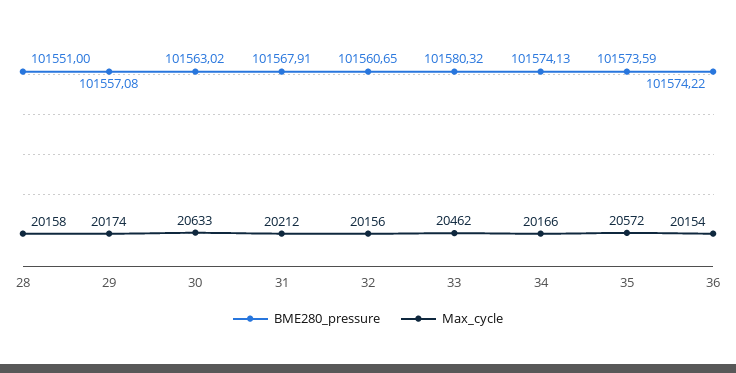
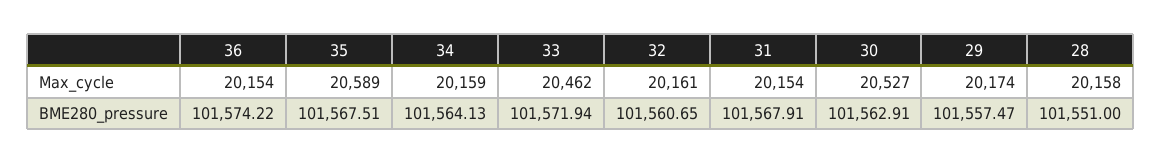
  {
    "BME280_pressure": {
      "28": 101551,
-     "29": 101557.08,
+     "29": 101557.47,
-     "30": 101563.02,
+     "30": 101562.91,
      "31": 101567.91,
      "32": 101560.65,
-     "33": 101580.32,
+     "33": 101571.94,
-     "34": 101574.13,
+     "34": 101564.13,
-     "35": 101573.59,
+     "35": 101567.51,
      "36": 101574.22
    },
    "Max_cycle": {
      "28": 20158,
      "29": 20174,
-     "30": 20633,
+     "30": 20527,
-     "31": 20212,
+     "31": 20154,
-     "32": 20156,
+     "32": 20161,
      "33": 20462,
-     "34": 20166,
+     "34": 20159,
-     "35": 20572,
+     "35": 20589,
      "36": 20154
    }
  }

